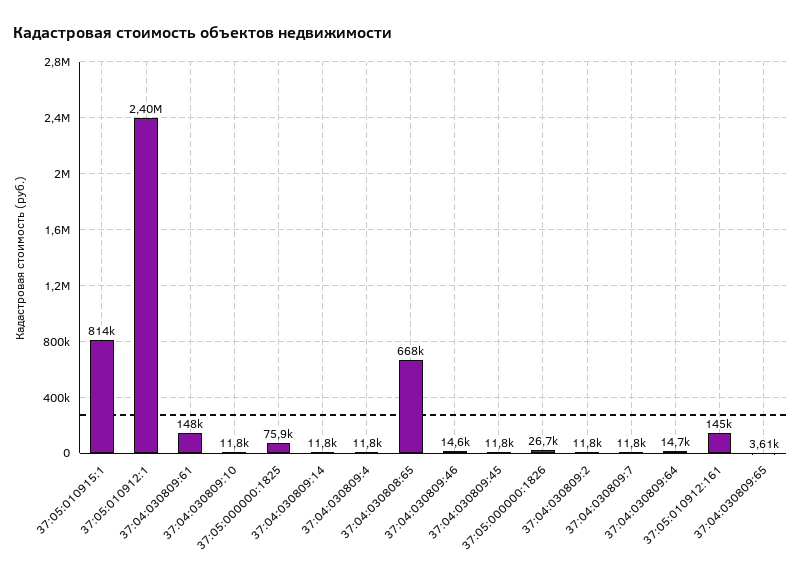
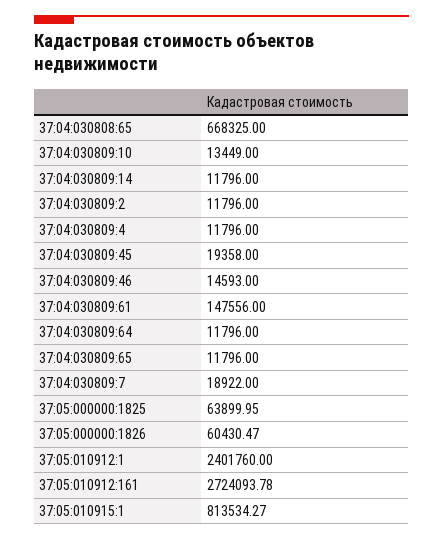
  {
    "37:05:010915:1": 813534.27,
    "37:05:010912:1": 2401760,
    "37:04:030809:61": 147556,
-   "37:04:030809:10": 11800,
+   "37:04:030809:10": 13449,
-   "37:05:000000:1825": 75900,
+   "37:05:000000:1825": 63899.95,
    "37:04:030809:14": 11796,
    "37:04:030809:4": 11796,
    "37:04:030808:65": 668325,
    "37:04:030809:46": 14593,
-   "37:04:030809:45": 11800,
+   "37:04:030809:45": 19358,
-   "37:05:000000:1826": 26700,
+   "37:05:000000:1826": 60430.47,
    "37:04:030809:2": 11796,
-   "37:04:030809:7": 11800,
+   "37:04:030809:7": 18922,
-   "37:04:030809:64": 14700,
+   "37:04:030809:64": 11796,
-   "37:05:010912:161": 145000,
+   "37:05:010912:161": 2724093.78,
-   "37:04:030809:65": 3610
+   "37:04:030809:65": 11796
  }

